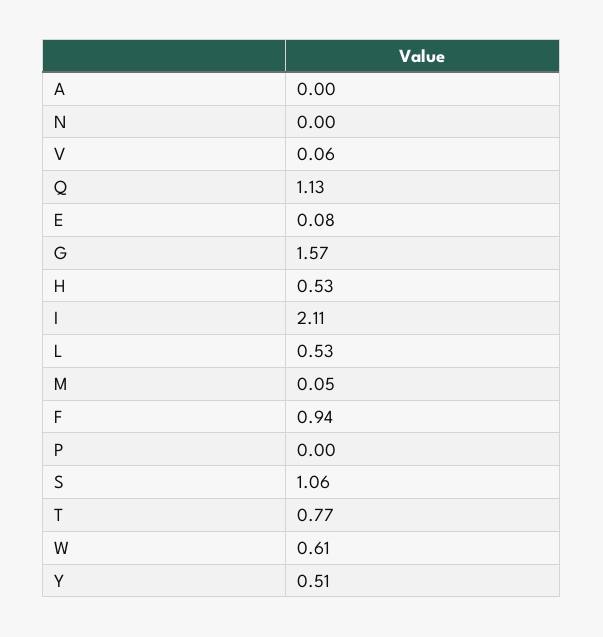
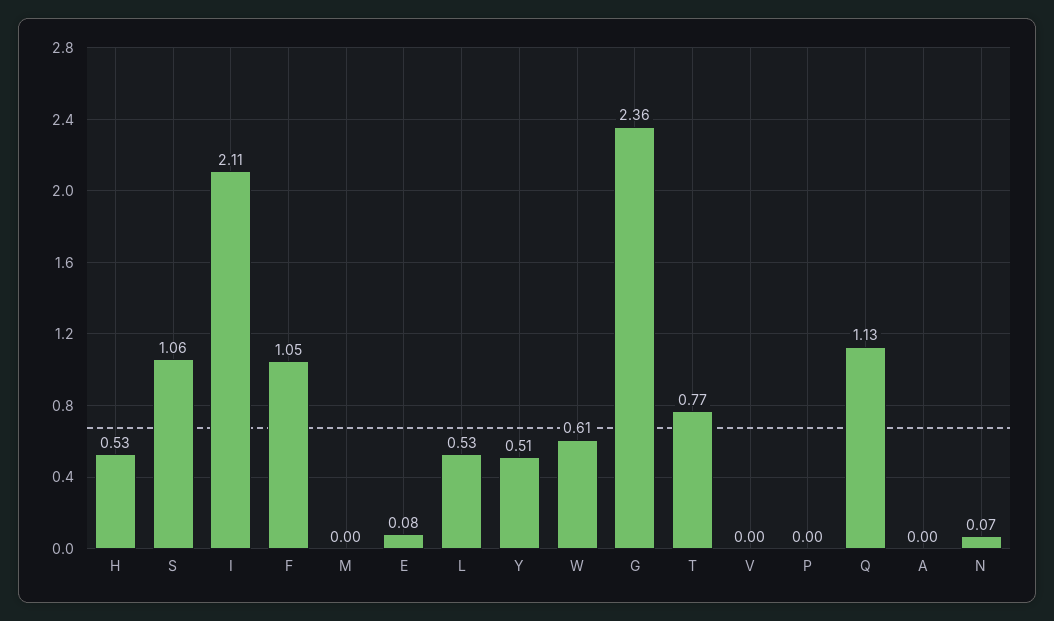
  {
    "A": 0,
-   "N": 0,
+   "N": 0.07,
-   "V": 0.06,
+   "V": 0,
    "Q": 1.13,
    "E": 0.08,
-   "G": 1.57,
+   "G": 2.36,
    "H": 0.53,
    "I": 2.11,
    "L": 0.53,
-   "M": 0.05,
+   "M": 0,
-   "F": 0.94,
+   "F": 1.05,
    "P": 0,
    "S": 1.06,
    "T": 0.77,
    "W": 0.61,
    "Y": 0.51
  }

